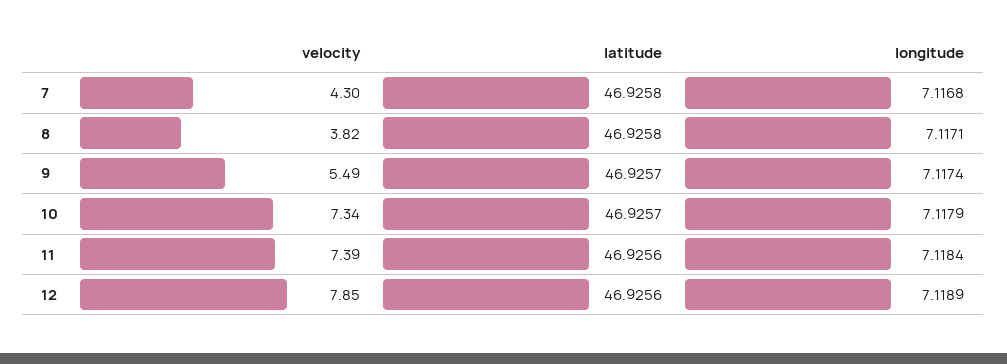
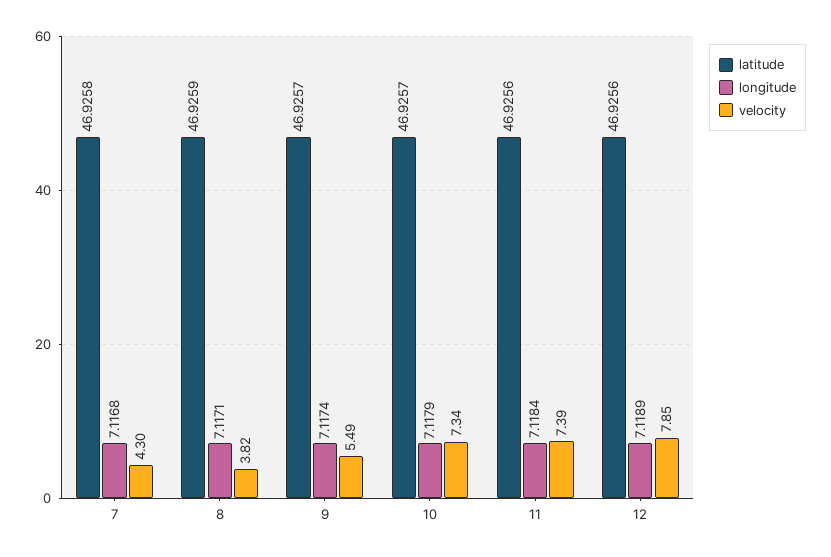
  {
    "velocity": {
      "7": 4.3,
      "8": 3.82,
      "9": 5.49,
      "10": 7.34,
      "11": 7.39,
      "12": 7.85
    },
    "latitude": {
      "7": 46.9258,
-     "8": 46.9258,
+     "8": 46.9259,
      "9": 46.9257,
      "10": 46.9257,
      "11": 46.9256,
      "12": 46.9256
    },
    "longitude": {
      "7": 7.1168,
      "8": 7.1171,
      "9": 7.1174,
      "10": 7.1179,
      "11": 7.1184,
      "12": 7.1189
    }
  }

